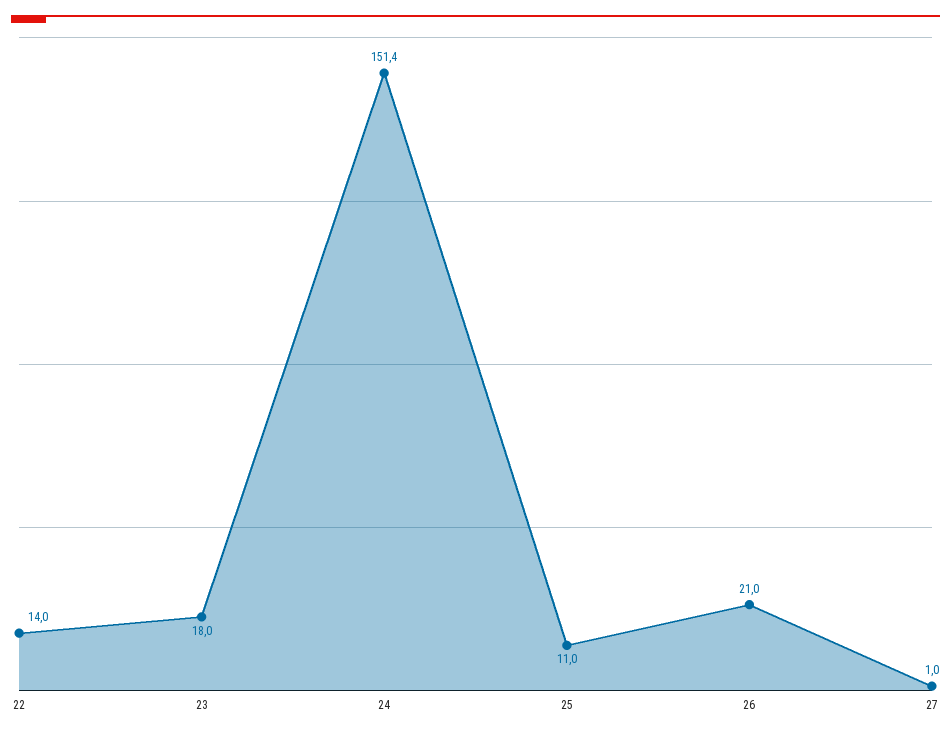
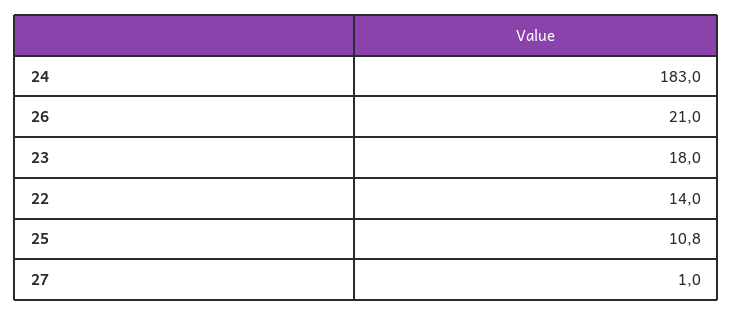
  {
    "22": 14,
    "23": 18,
-   "24": 151.4,
+   "24": 183,
-   "25": 11,
+   "25": 10.8,
    "26": 21,
    "27": 1
  }

